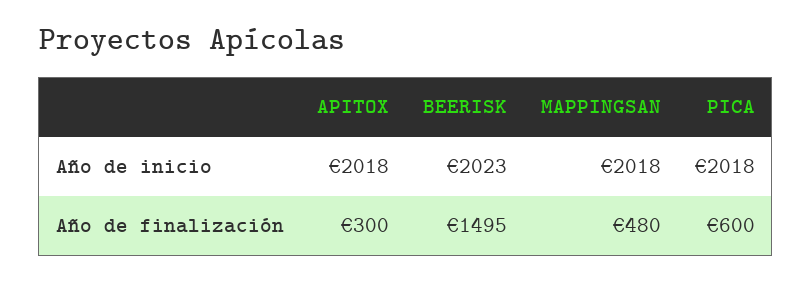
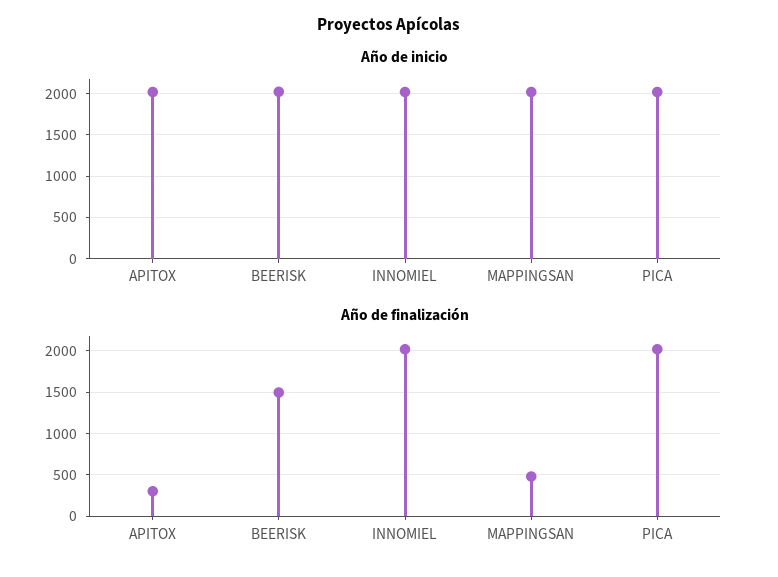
  {
    "Año de inicio": {
      "APITOX": 2018,
      "BEERISK": 2023,
      "MAPPINGSAN": 2018,
-     "PICA": 2018
+     "PICA": 2018,
+     "INNOMIEL": 2000
    },
    "Año de finalización": {
      "APITOX": 300,
      "BEERISK": 1495,
      "MAPPINGSAN": 480,
-     "PICA": 600
+     "PICA": 2000,
+     "INNOMIEL": 2000
    }
  }

